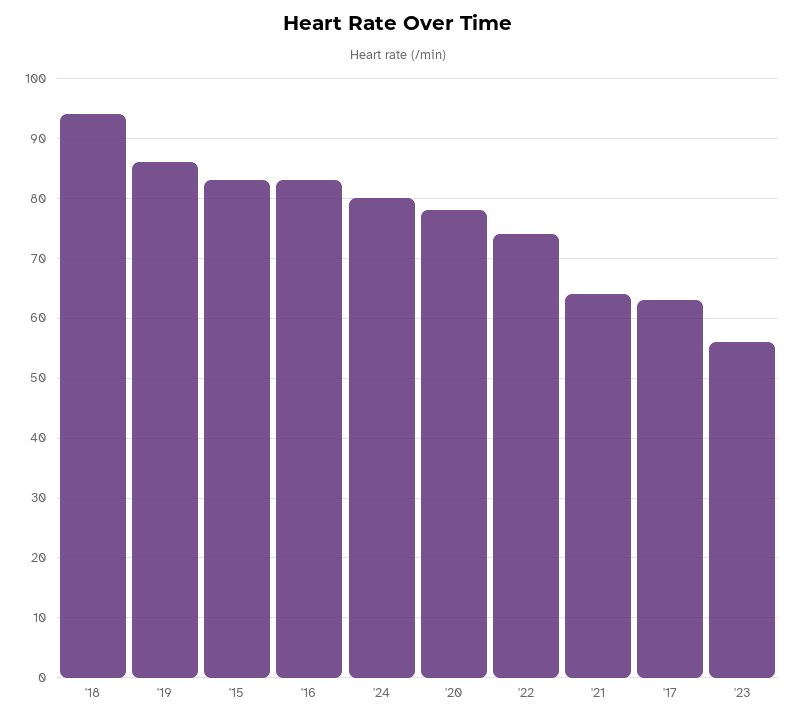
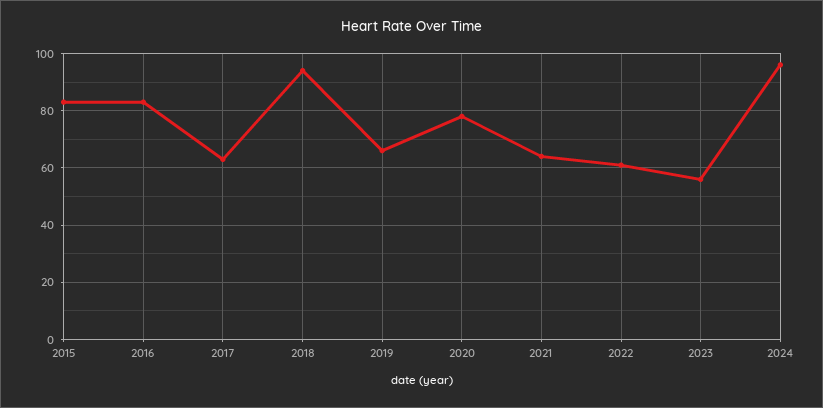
  {
    "'18": 95,
-   "'19": 85,
+   "'19": 65,
    "'15": 85,
    "'16": 85,
-   "'24": 80,
+   "'24": 95,
    "'20": 80,
-   "'22": 75,
+   "'22": 60,
    "'21": 65,
    "'17": 65,
    "'23": 55
  }

